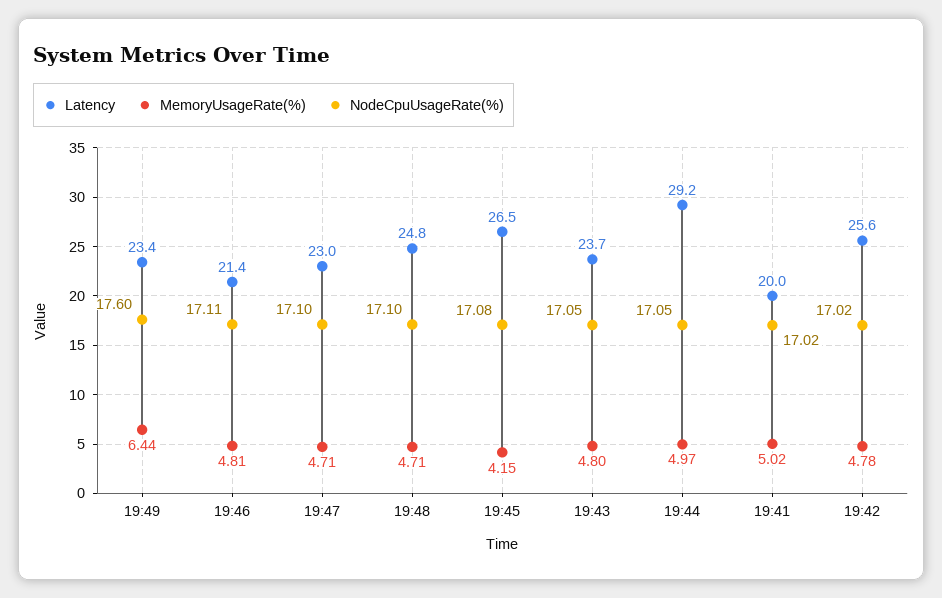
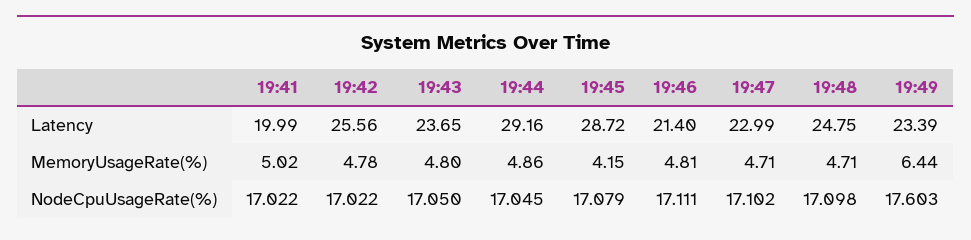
  {
    "Latency": {
      "19:49": 23.39,
      "19:46": 21.4,
      "19:47": 22.99,
      "19:48": 24.75,
-     "19:45": 26.5,
+     "19:45": 28.72,
      "19:43": 23.65,
      "19:44": 29.16,
      "19:41": 19.99,
      "19:42": 25.56
    },
    "MemoryUsageRate(%)": {
      "19:49": 6.44,
      "19:46": 4.81,
      "19:47": 4.71,
      "19:48": 4.71,
      "19:45": 4.15,
      "19:43": 4.8,
-     "19:44": 4.97,
+     "19:44": 4.86,
      "19:41": 5.02,
      "19:42": 4.78
    },
    "NodeCpuUsageRate(%)": {
      "19:49": 17.603,
      "19:46": 17.111,
      "19:47": 17.102,
      "19:48": 17.098,
      "19:45": 17.079,
      "19:43": 17.05,
      "19:44": 17.045,
      "19:41": 17.022,
      "19:42": 17.022
    }
  }

